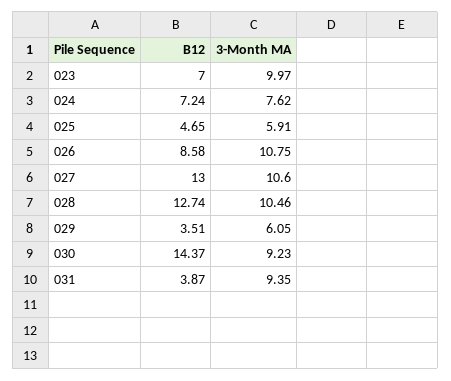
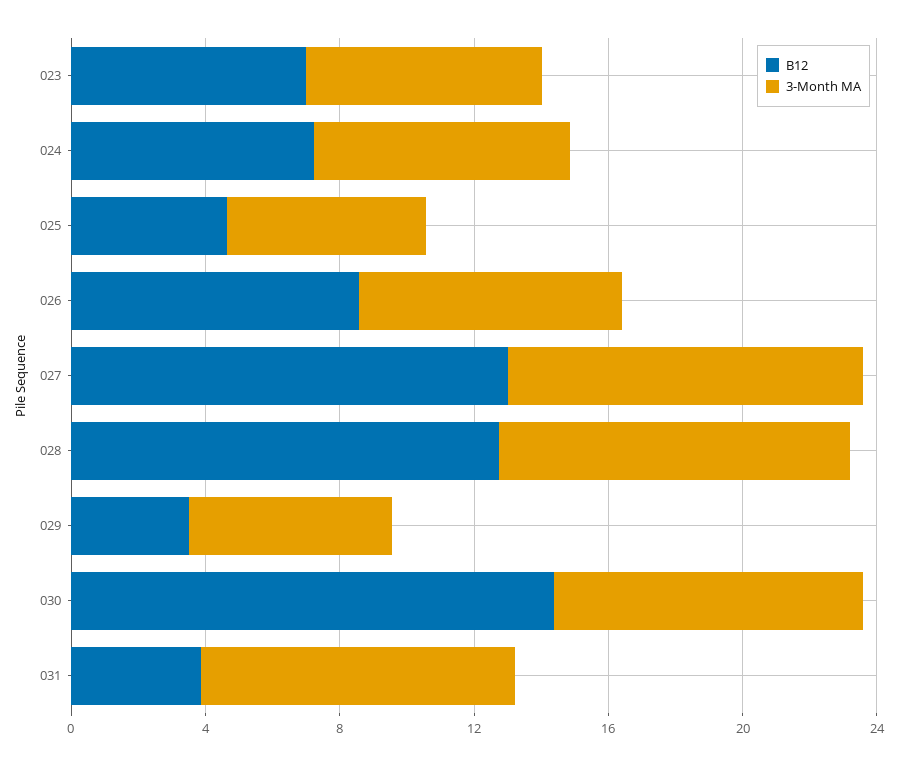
  {
    "B12": {
      "023": 7,
      "024": 7.24,
      "025": 4.65,
      "026": 8.58,
      "027": 13,
      "028": 12.74,
      "029": 3.51,
      "030": 14.37,
      "031": 3.87
    },
    "3-Month MA": {
-     "023": 9.97,
+     "023": 7,
      "024": 7.62,
      "025": 5.91,
-     "026": 10.75,
+     "026": 8,
      "027": 10.6,
      "028": 10.46,
      "029": 6.05,
      "030": 9.23,
      "031": 9.35
    }
  }

